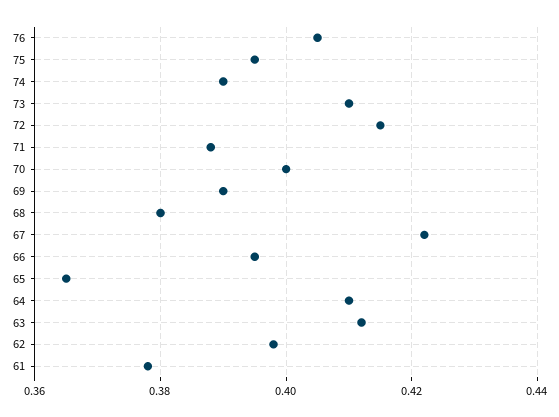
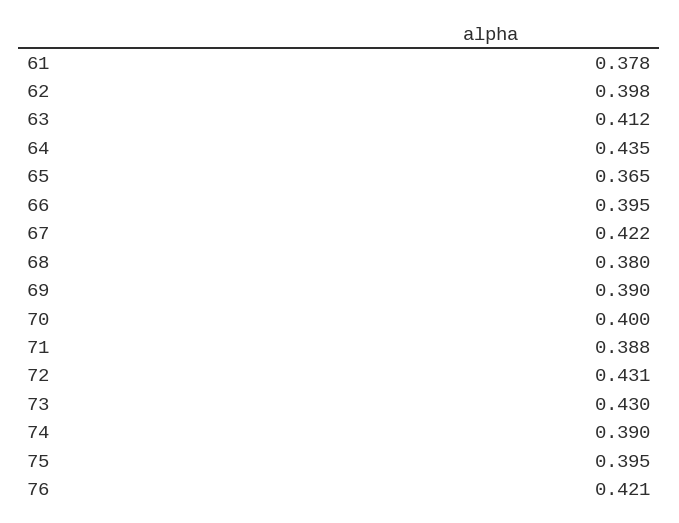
  {
-   "76": 0.405,
+   "76": 0.421,
    "75": 0.395,
    "74": 0.39,
-   "73": 0.41,
+   "73": 0.43,
-   "72": 0.415,
+   "72": 0.431,
    "71": 0.388,
    "70": 0.4,
    "69": 0.39,
    "68": 0.38,
    "67": 0.422,
    "66": 0.395,
    "65": 0.365,
-   "64": 0.41,
+   "64": 0.435,
    "63": 0.412,
    "62": 0.398,
    "61": 0.378
  }

